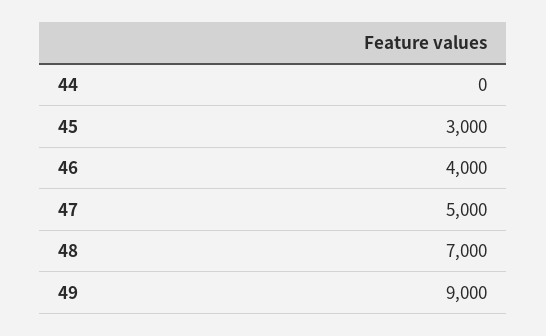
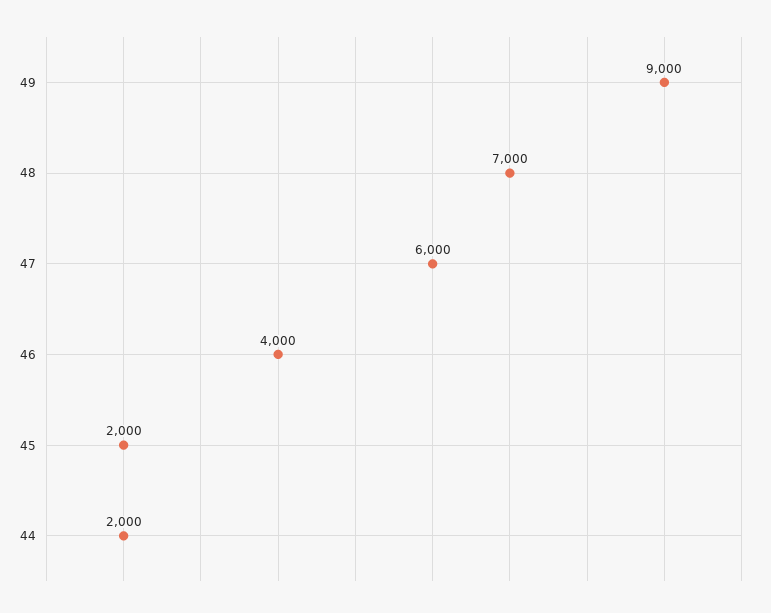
  {
-   "44": 0,
+   "44": 2000,
-   "45": 3000,
+   "45": 2000,
    "46": 4000,
-   "47": 5000,
+   "47": 6000,
    "48": 7000,
    "49": 9000
  }

